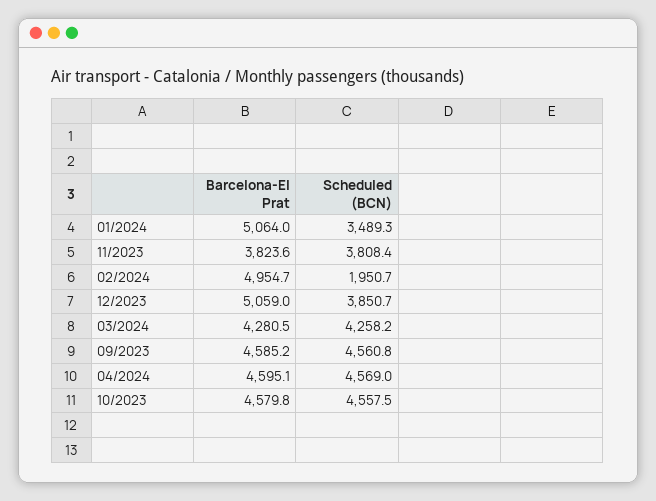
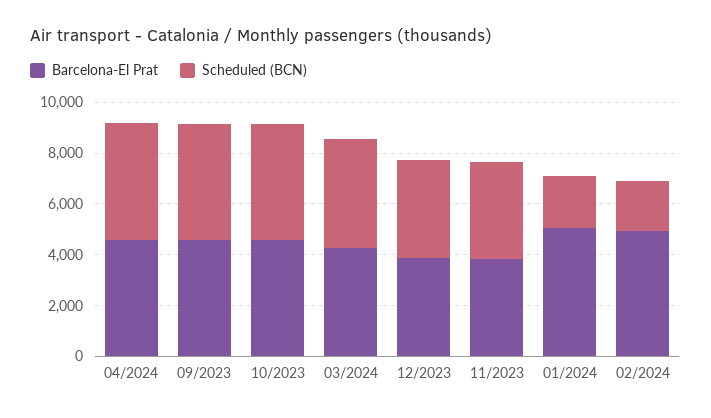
  {
    "Barcelona-El Prat": {
      "01/2024": 5064,
      "11/2023": 3823.6,
      "02/2024": 4954.7,
-     "12/2023": 5059,
+     "12/2023": 4000,
      "03/2024": 4280.5,
      "09/2023": 4585.2,
      "04/2024": 4595.1,
      "10/2023": 4579.8
    },
    "Scheduled (BCN)": {
-     "01/2024": 3489.3,
+     "01/2024": 2000,
      "11/2023": 3808.4,
      "02/2024": 1950.7,
      "12/2023": 3850.7,
      "03/2024": 4258.2,
      "09/2023": 4560.8,
      "04/2024": 4569,
      "10/2023": 4557.5
    }
  }

